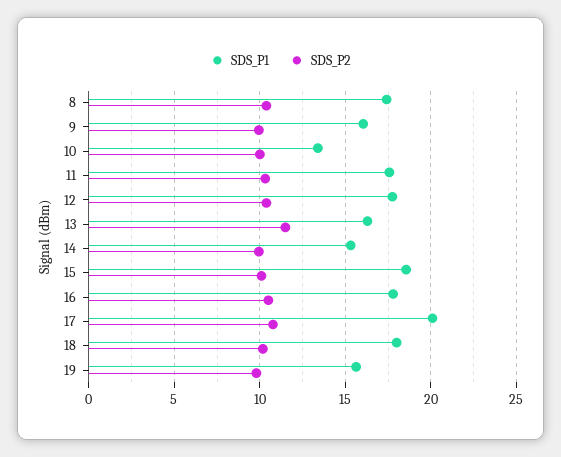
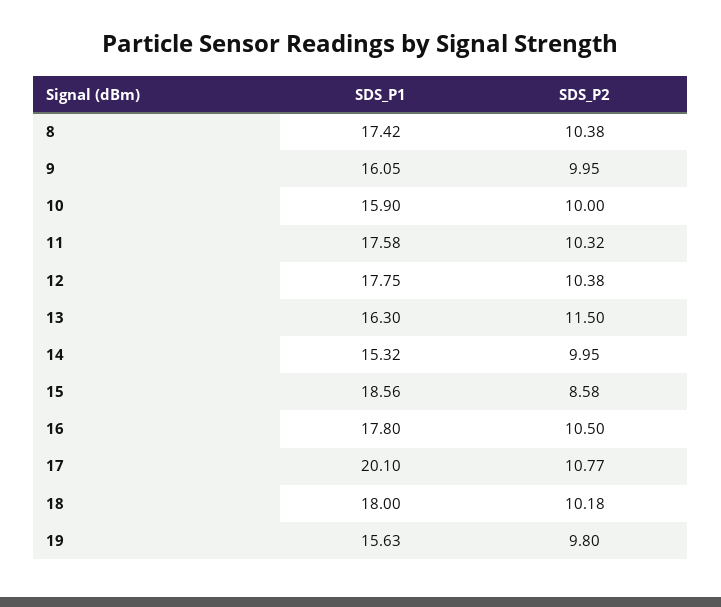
  {
    "SDS_P1": {
      "8": 17.42,
      "9": 16.05,
-     "10": 13.5,
+     "10": 15.9,
      "11": 17.58,
      "12": 17.75,
      "13": 16.3,
      "14": 15.32,
      "15": 18.56,
      "16": 17.8,
      "17": 20.1,
      "18": 18,
      "19": 15.63
    },
    "SDS_P2": {
      "8": 10.38,
      "9": 9.95,
      "10": 10,
      "11": 10.32,
      "12": 10.38,
      "13": 11.5,
      "14": 9.95,
-     "15": 10,
+     "15": 8.58,
      "16": 10.5,
      "17": 10.77,
      "18": 10.18,
      "19": 9.8
    }
  }

